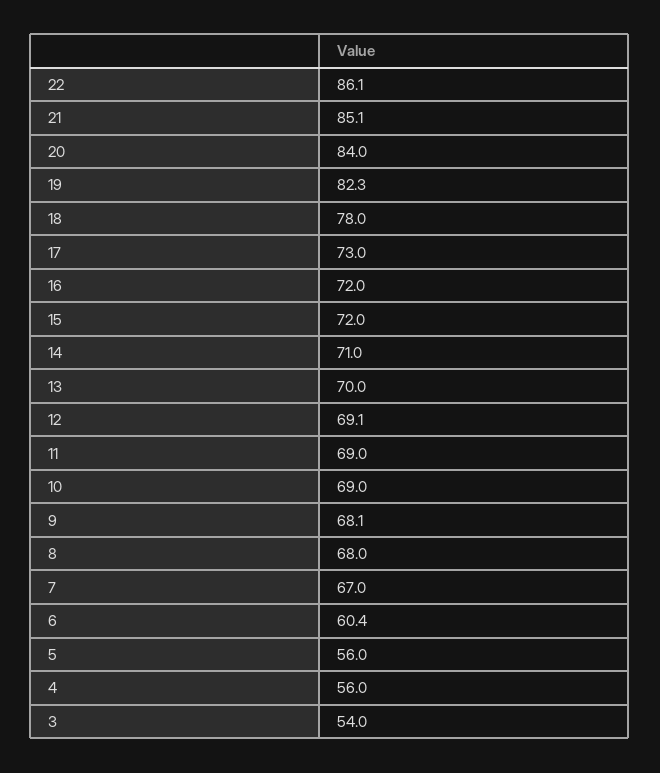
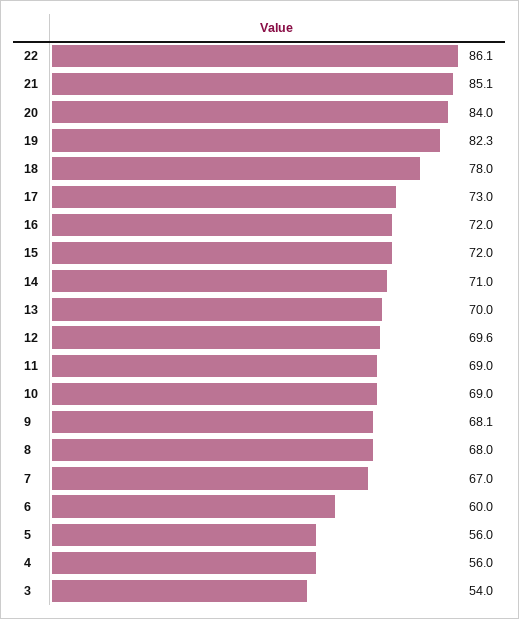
  {
    "22": 86.1,
    "21": 85.1,
    "20": 84,
    "19": 82.3,
    "18": 78,
    "17": 73,
    "16": 72,
    "15": 72,
    "14": 71,
    "13": 70,
-   "12": 69.1,
+   "12": 69.6,
    "11": 69,
    "10": 69,
    "9": 68.1,
    "8": 68,
    "7": 67,
-   "6": 60.4,
+   "6": 60,
    "5": 56,
    "4": 56,
    "3": 54
  }

